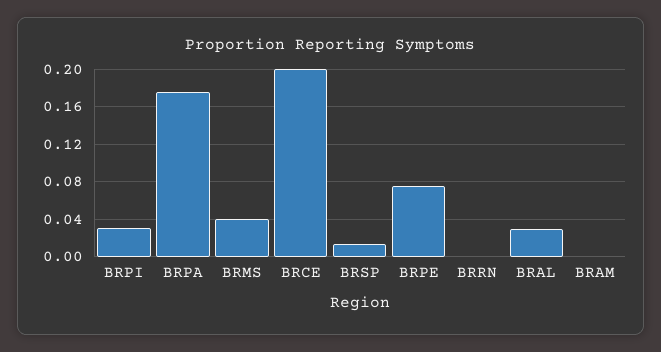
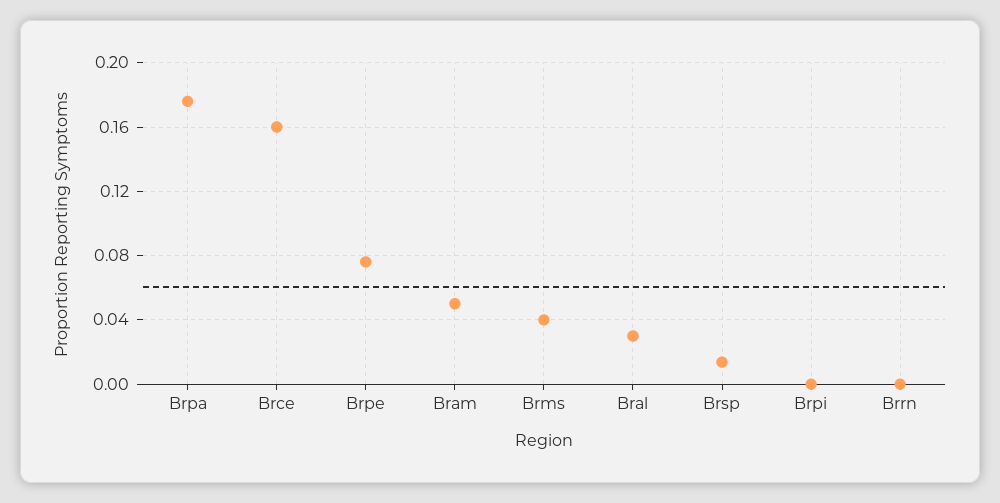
  {
-   "BRPI": 0.03,
+   "BRPI": 0,
    "BRPA": 0.175,
    "BRMS": 0.04,
-   "BRCE": 0.2,
+   "BRCE": 0.16,
    "BRSP": 0.015,
    "BRPE": 0.075,
    "BRRN": 0,
    "BRAL": 0.03,
-   "BRAM": 0
+   "BRAM": 0.05
  }

